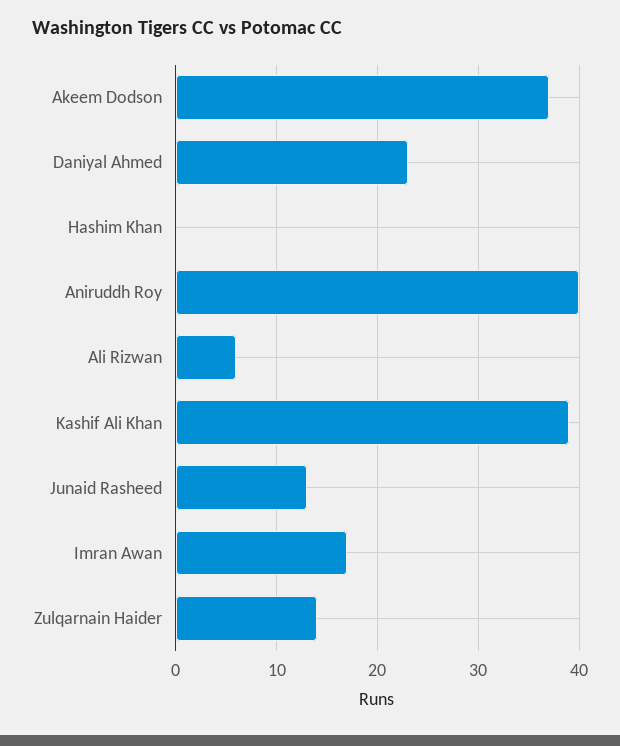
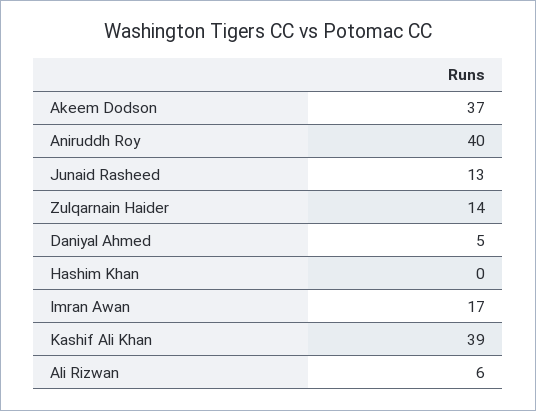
  {
    "Akeem Dodson": 37,
-   "Daniyal Ahmed": 23,
+   "Daniyal Ahmed": 5,
    "Hashim Khan": 0,
    "Aniruddh Roy": 40,
    "Ali Rizwan": 6,
    "Kashif Ali Khan": 39,
    "Junaid Rasheed": 13,
    "Imran Awan": 17,
    "Zulqarnain Haider": 14
  }

